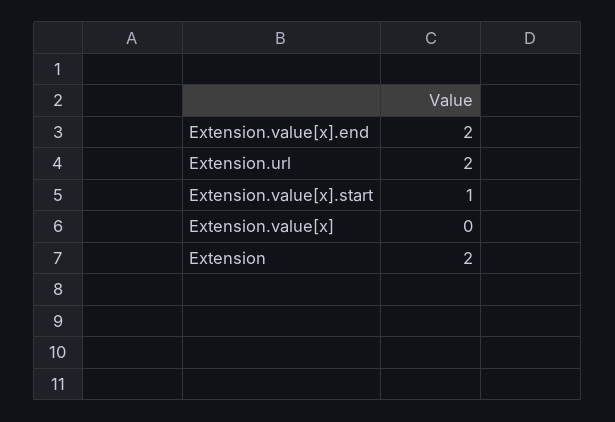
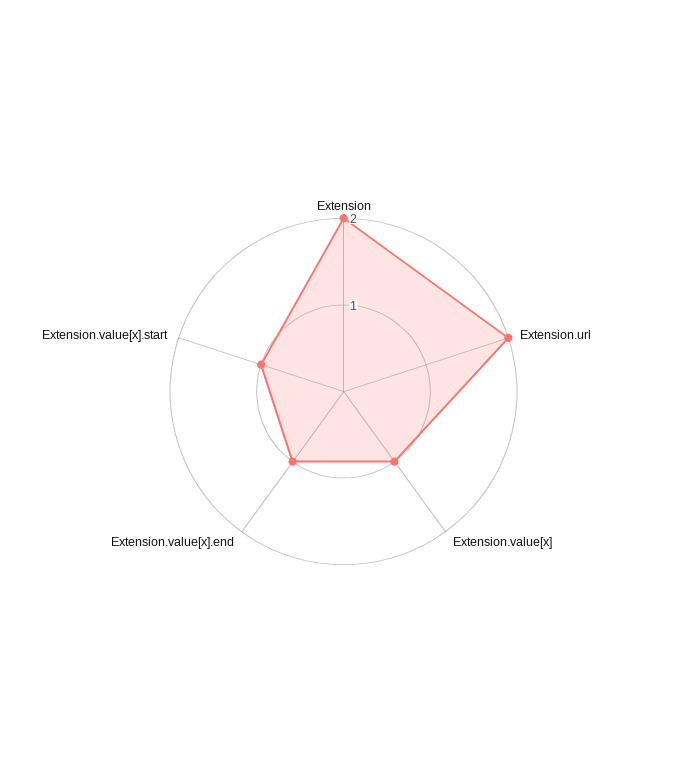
  {
-   "Extension.value[x].end": 2,
+   "Extension.value[x].end": 1,
    "Extension.url": 2,
    "Extension.value[x].start": 1,
-   "Extension.value[x]": 0,
+   "Extension.value[x]": 1,
    "Extension": 2
  }

